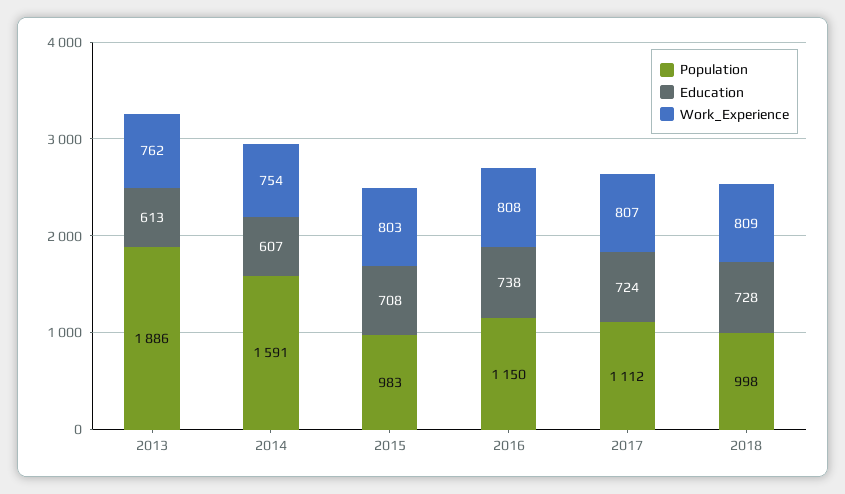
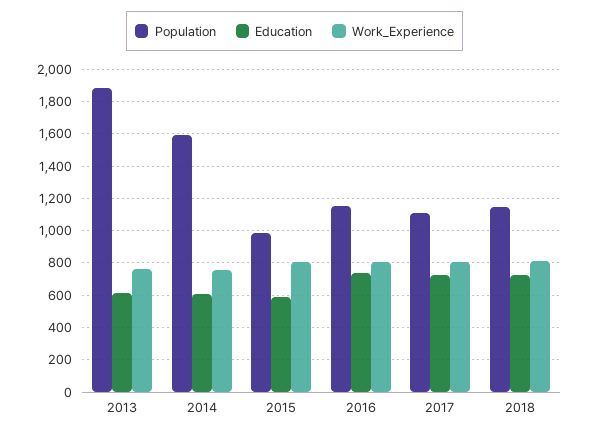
  {
    "Population": {
      "2013": 1886,
      "2014": 1591,
      "2015": 983,
      "2016": 1150,
      "2017": 1112,
-     "2018": 998
+     "2018": 1150
    },
    "Education": {
      "2013": 613,
      "2014": 607,
-     "2015": 708,
+     "2015": 600,
      "2016": 738,
      "2017": 724,
      "2018": 728
    },
    "Work_Experience": {
      "2013": 762,
      "2014": 754,
      "2015": 803,
      "2016": 808,
      "2017": 807,
      "2018": 809
    }
  }

